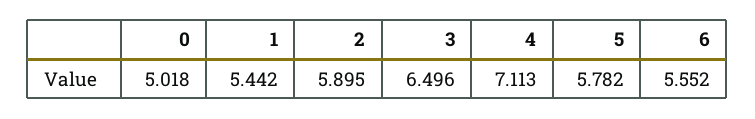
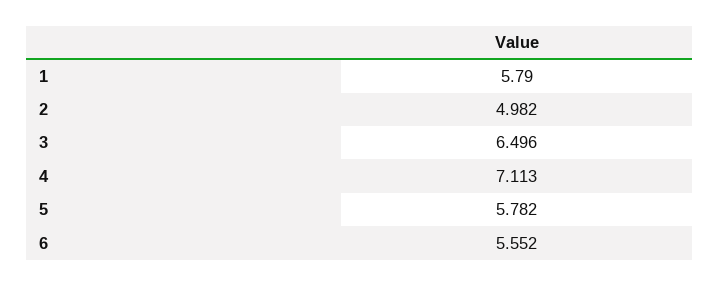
  {
-   "0": 5.018,
-   "1": 5.442,
+   "1": 5.79,
-   "2": 5.895,
+   "2": 4.982,
    "3": 6.496,
    "4": 7.113,
    "5": 5.782,
    "6": 5.552
  }

